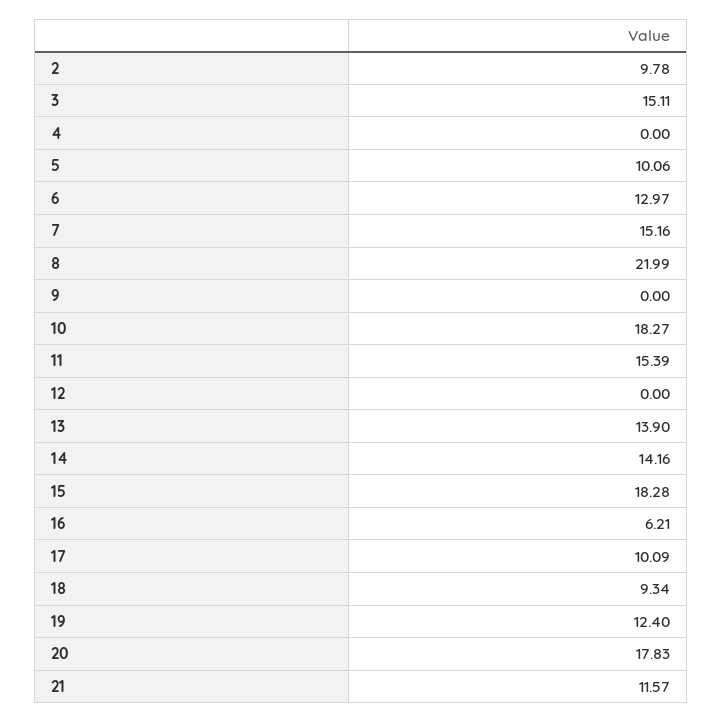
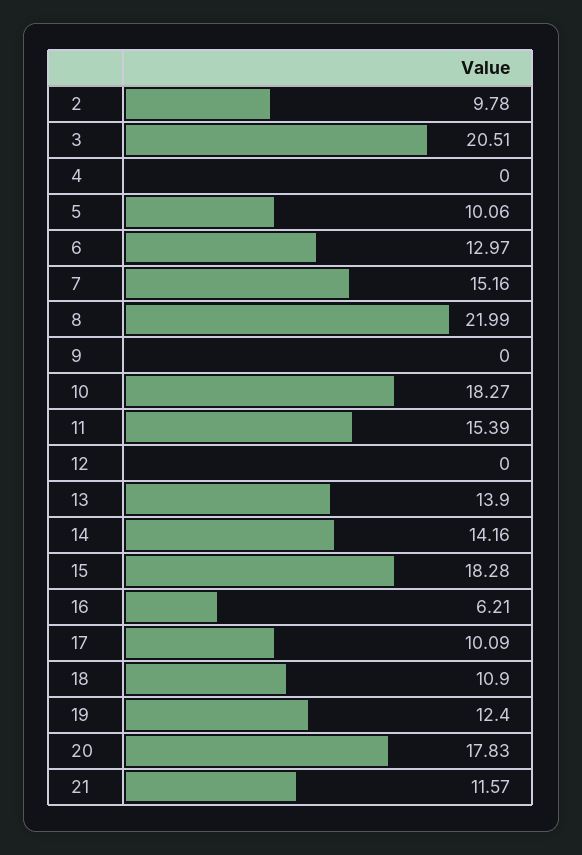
  {
    "2": 9.78,
-   "3": 15.11,
+   "3": 20.51,
    "4": 0,
    "5": 10.06,
    "6": 12.97,
    "7": 15.16,
    "8": 21.99,
    "9": 0,
    "10": 18.27,
    "11": 15.39,
    "12": 0,
    "13": 13.9,
    "14": 14.16,
    "15": 18.28,
    "16": 6.21,
    "17": 10.09,
-   "18": 9.34,
+   "18": 10.9,
    "19": 12.4,
    "20": 17.83,
    "21": 11.57
  }

